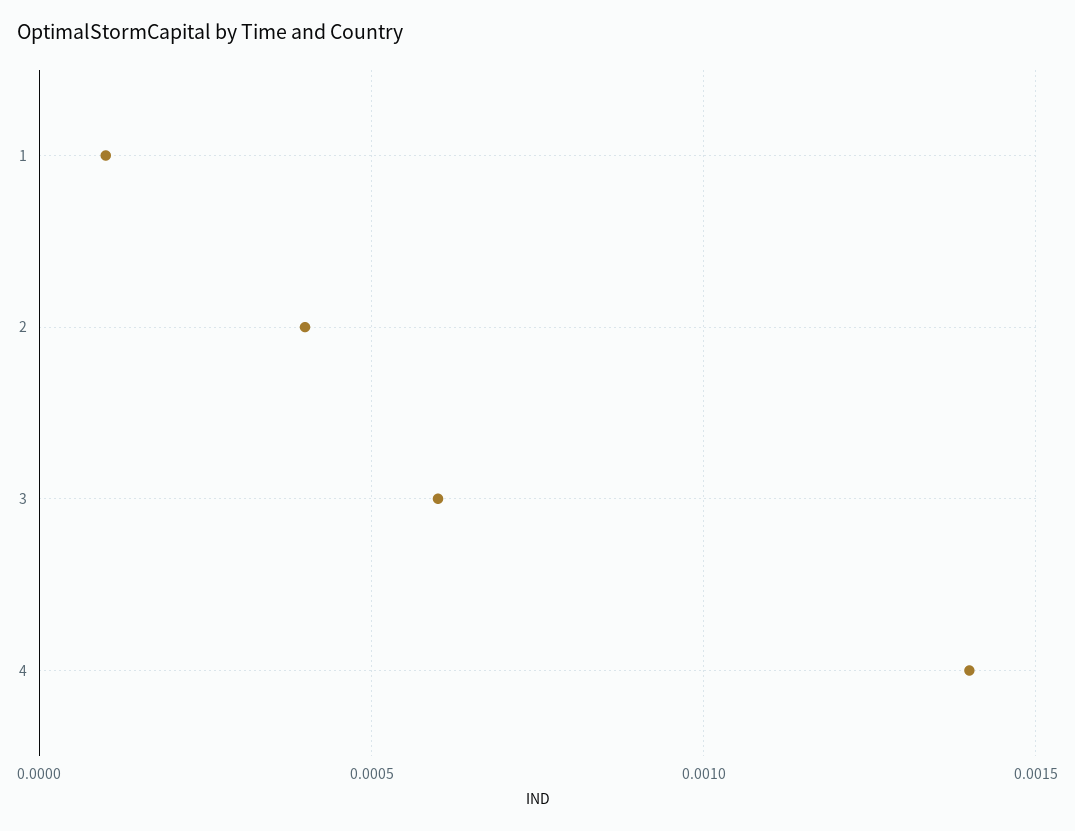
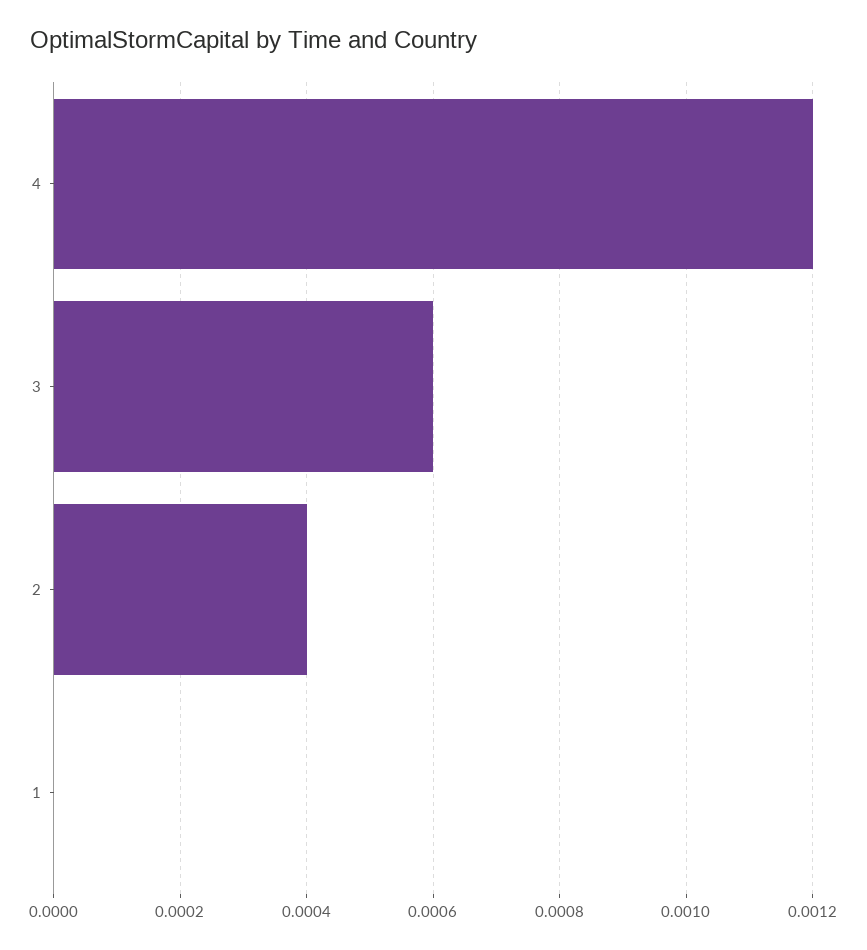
  {
-   "1": 0.0001,
+   "1": 0,
    "2": 0.0004,
    "3": 0.0006,
-   "4": 0.0014
+   "4": 0.0012
  }

